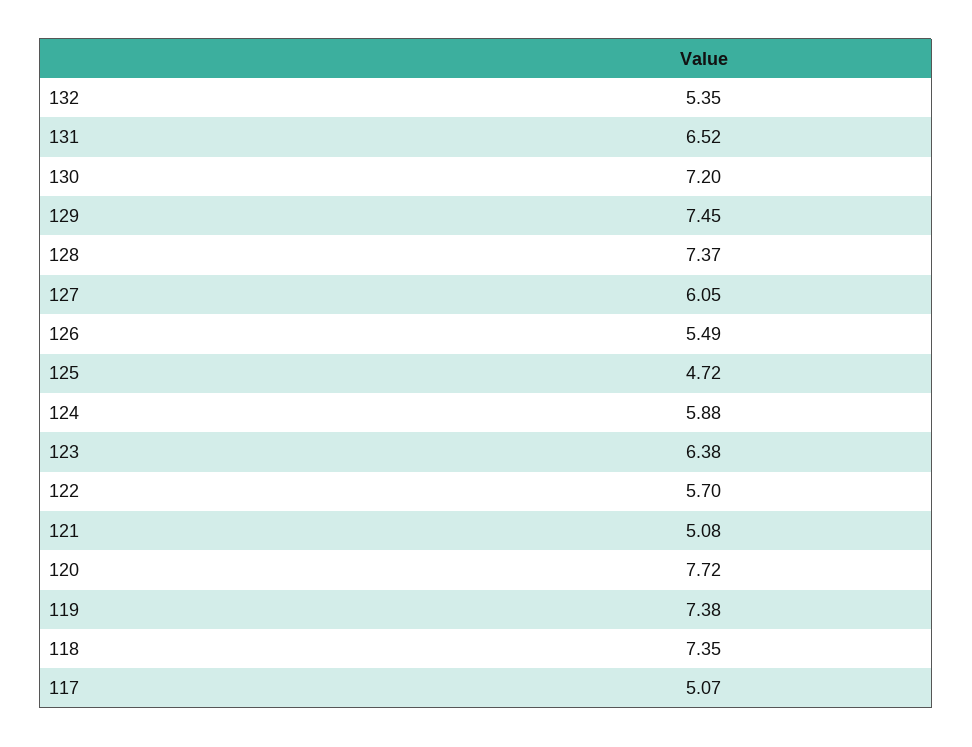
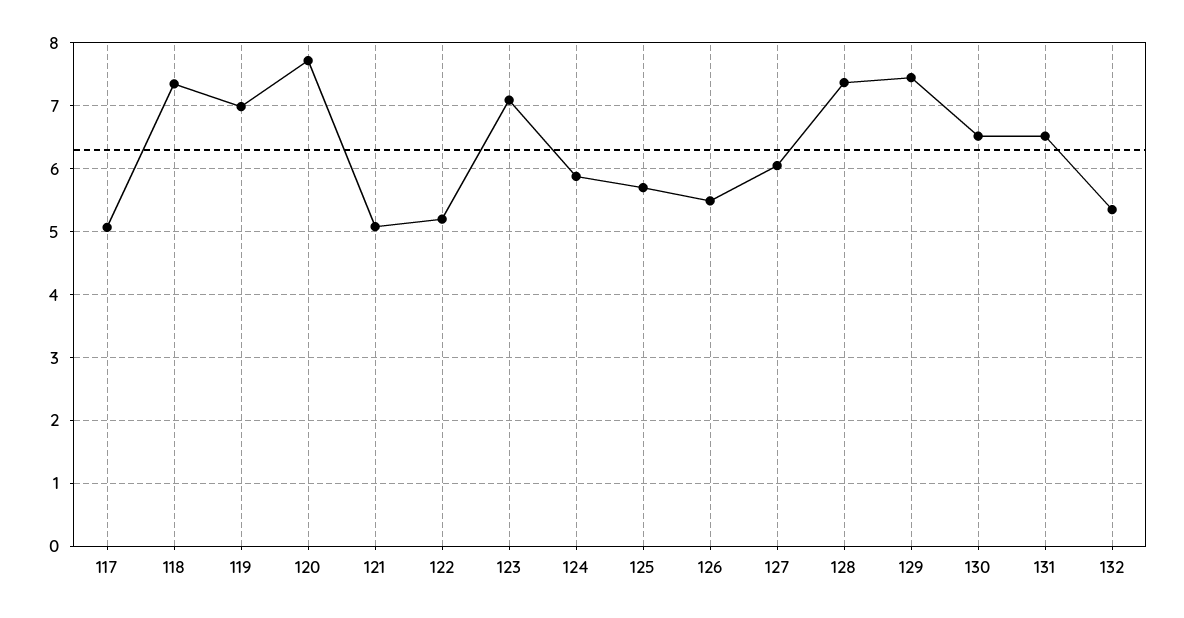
  {
    "132": 5.35,
    "131": 6.52,
-   "130": 7.2,
+   "130": 6.5,
    "129": 7.45,
    "128": 7.37,
    "127": 6.05,
    "126": 5.49,
-   "125": 4.72,
+   "125": 5.7,
    "124": 5.88,
-   "123": 6.38,
+   "123": 7.1,
-   "122": 5.7,
+   "122": 5.2,
    "121": 5.08,
    "120": 7.72,
-   "119": 7.38,
+   "119": 7,
    "118": 7.35,
    "117": 5.07
  }

